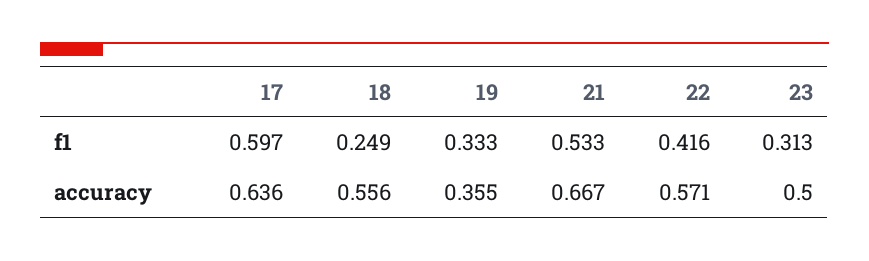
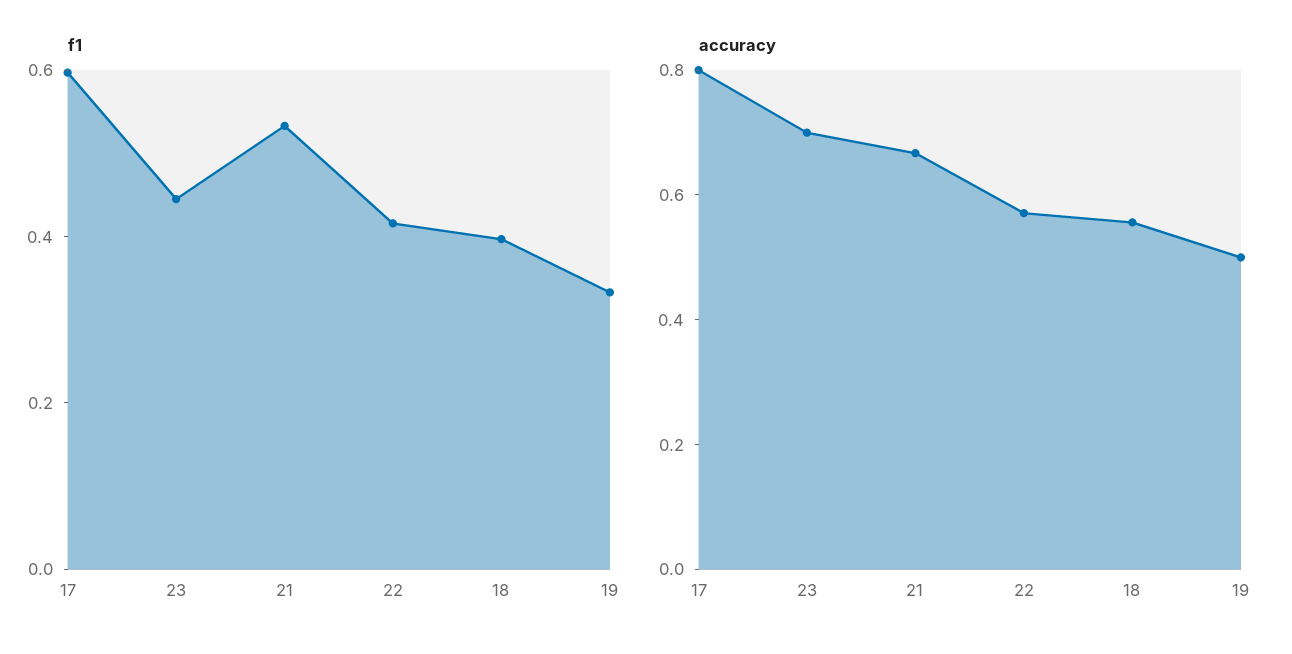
  {
    "f1": {
      "17": 0.597,
-     "18": 0.249,
+     "18": 0.4,
      "19": 0.333,
      "21": 0.533,
      "22": 0.416,
-     "23": 0.313
+     "23": 0.45
    },
    "accuracy": {
-     "17": 0.636,
+     "17": 0.8,
      "18": 0.556,
-     "19": 0.355,
+     "19": 0.5,
      "21": 0.667,
      "22": 0.571,
-     "23": 0.5
+     "23": 0.7
    }
  }

